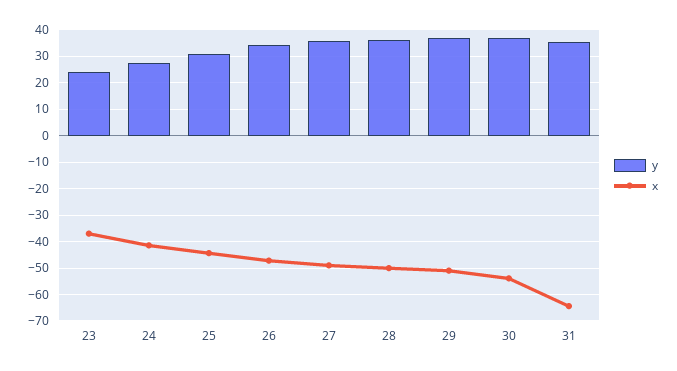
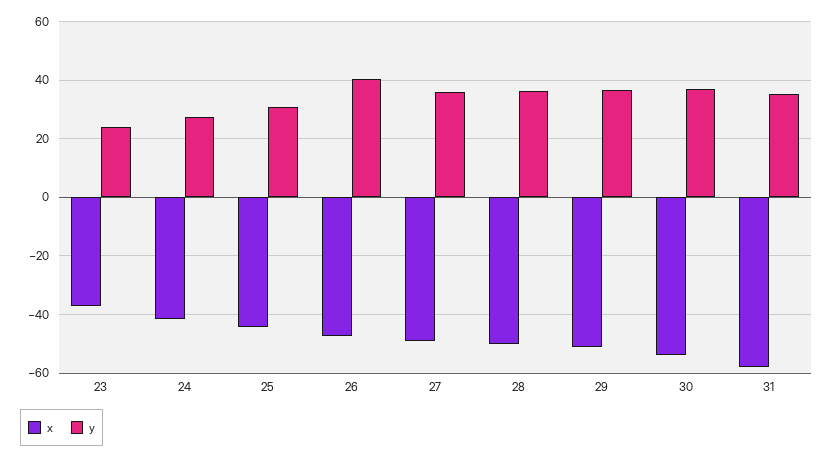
  {
    "y": {
      "23": 25,
      "24": 27.5,
      "25": 30,
-     "26": 35,
+     "26": 40,
      "27": 35,
      "28": 37.5,
      "29": 37.5,
      "30": 37.5,
      "31": 35
    },
    "x": {
      "23": -37.5,
      "24": -42.5,
      "25": -45,
      "26": -47.5,
      "27": -50,
      "28": -50,
      "29": -50,
      "30": -55,
-     "31": -65
+     "31": -57.5
    }
  }

